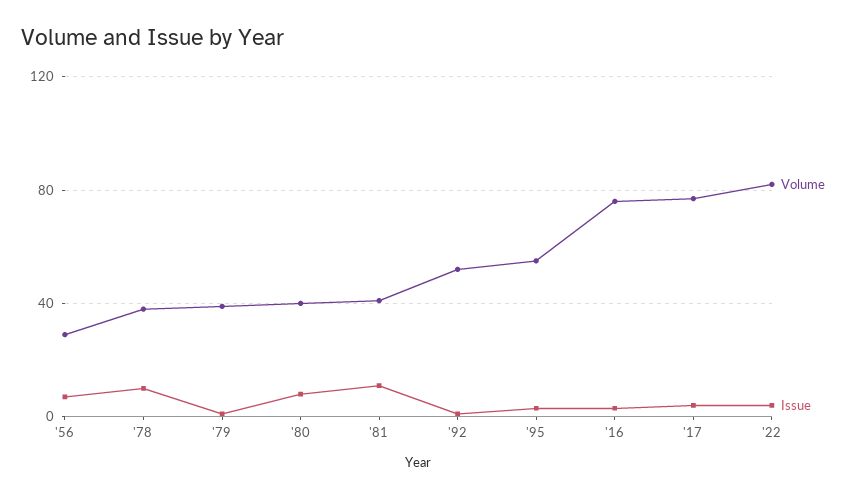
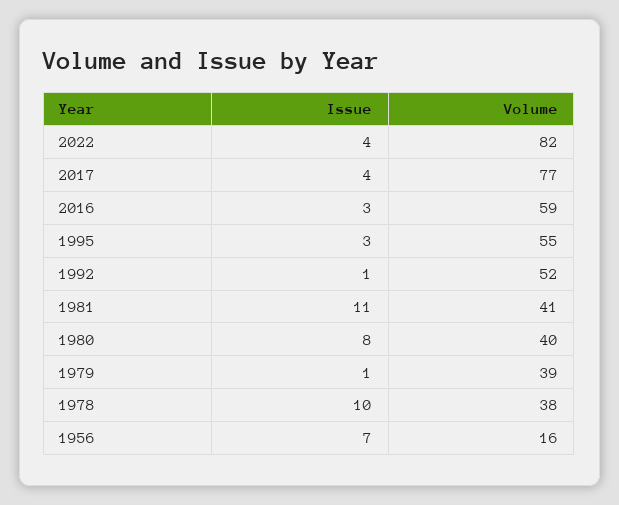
  {
    "Volume": {
-     "'56": 30,
+     "'56": 16,
      "'78": 38,
      "'79": 39,
      "'80": 40,
      "'81": 41,
      "'92": 52,
      "'95": 55,
-     "'16": 75,
+     "'16": 59,
      "'17": 77,
      "'22": 82
    },
    "Issue": {
      "'56": 7,
      "'78": 10,
      "'79": 1,
      "'80": 8,
      "'81": 11,
      "'92": 1,
      "'95": 3,
      "'16": 3,
      "'17": 4,
      "'22": 4
    }
  }

